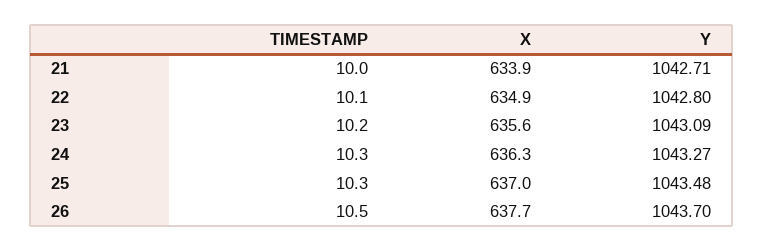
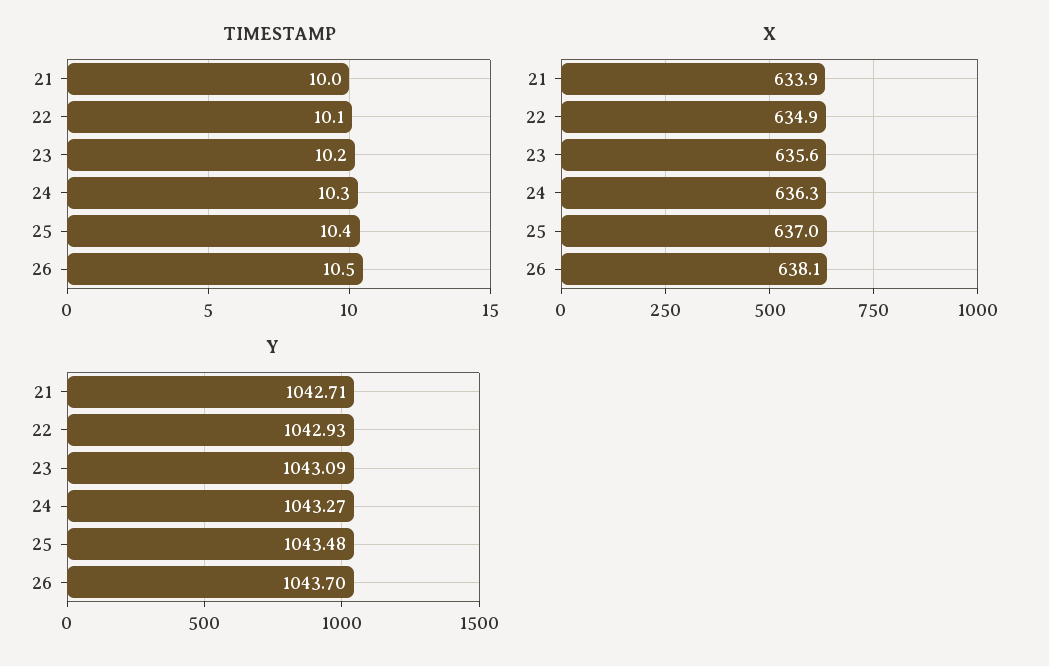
  {
    "TIMESTAMP": {
      "21": 10,
      "22": 10.1,
      "23": 10.2,
      "24": 10.3,
-     "25": 10.3,
+     "25": 10.4,
      "26": 10.5
    },
    "X": {
      "21": 633.9,
      "22": 634.9,
      "23": 635.6,
      "24": 636.3,
      "25": 637,
-     "26": 637.7
+     "26": 638.1
    },
    "Y": {
      "21": 1042.71,
-     "22": 1042.8,
+     "22": 1042.93,
      "23": 1043.09,
      "24": 1043.27,
      "25": 1043.48,
      "26": 1043.7
    }
  }

